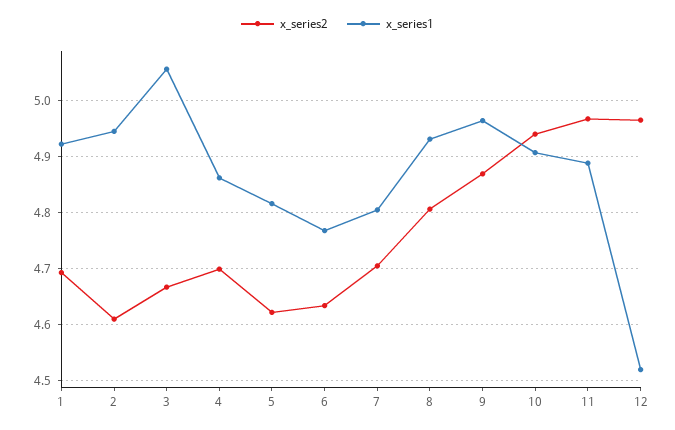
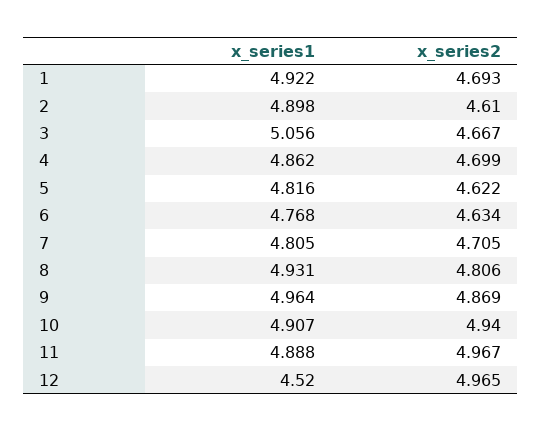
  {
    "x_series2": {
      "1": 4.693,
      "2": 4.61,
      "3": 4.667,
      "4": 4.699,
      "5": 4.622,
      "6": 4.634,
      "7": 4.705,
      "8": 4.806,
      "9": 4.869,
      "10": 4.94,
      "11": 4.967,
      "12": 4.965
    },
    "x_series1": {
      "1": 4.922,
-     "2": 4.94,
+     "2": 4.898,
      "3": 5.056,
      "4": 4.862,
      "5": 4.816,
      "6": 4.768,
      "7": 4.805,
      "8": 4.931,
      "9": 4.964,
      "10": 4.907,
      "11": 4.888,
      "12": 4.52
    }
  }

